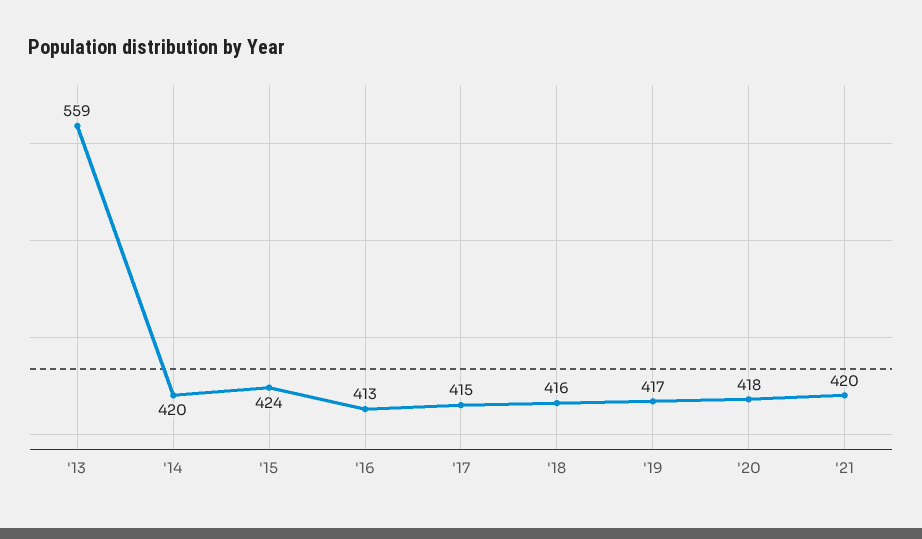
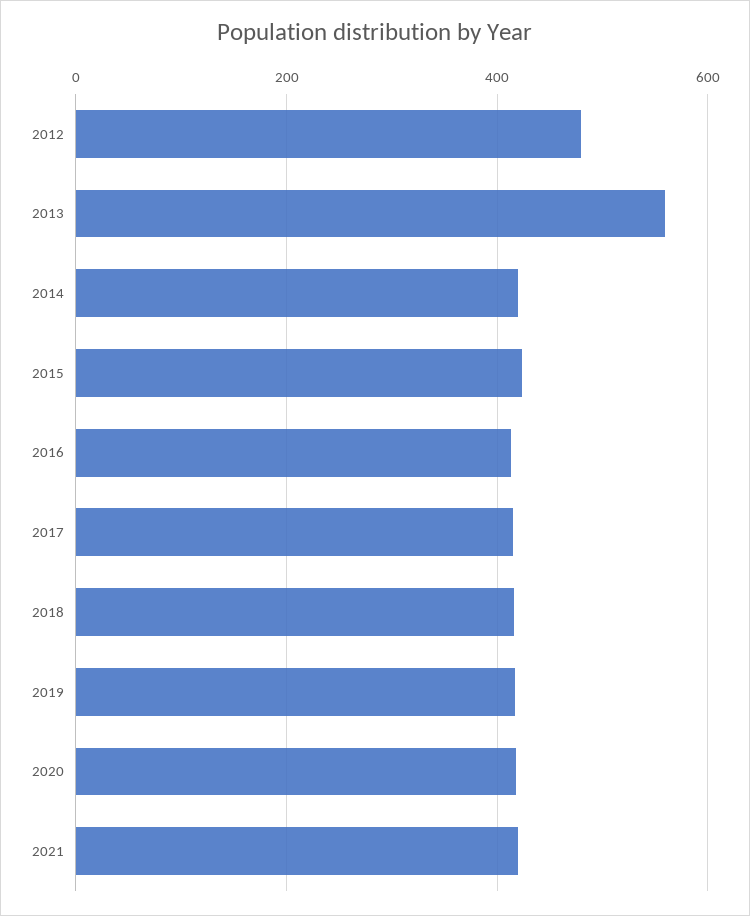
  {
    "'13": 559,
    "'14": 420,
    "'15": 424,
    "'16": 413,
    "'17": 415,
    "'18": 416,
    "'19": 417,
    "'20": 418,
-   "'21": 420
+   "'21": 420,
+   "2012": 480
  }

